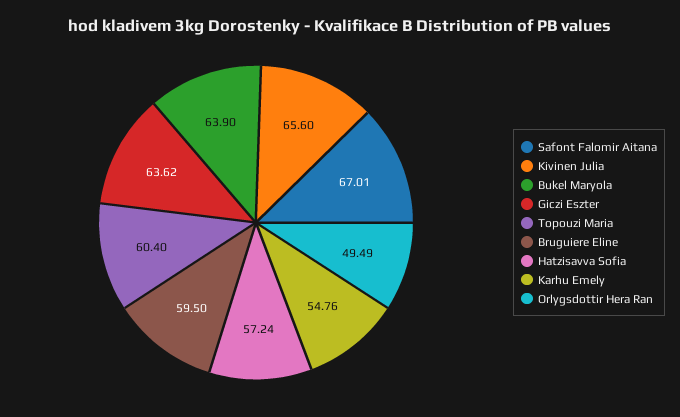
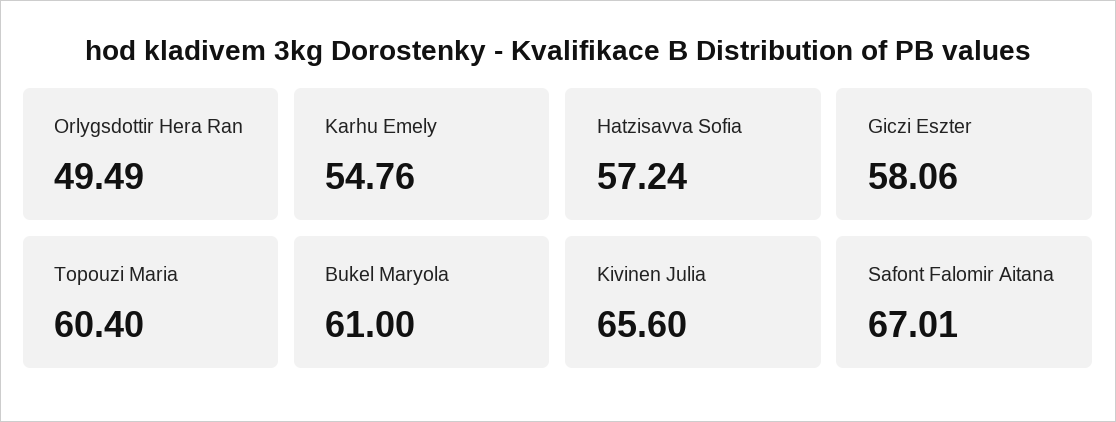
  {
    "Safont Falomir Aitana": 67.01,
    "Kivinen Julia": 65.6,
-   "Bukel Maryola": 63.9,
+   "Bukel Maryola": 61,
-   "Giczi Eszter": 63.62,
+   "Giczi Eszter": 58.06,
    "Topouzi Maria": 60.4,
-   "Bruguiere Eline": 59.5,
    "Hatzisavva Sofia": 57.24,
    "Karhu Emely": 54.76,
    "Orlygsdottir Hera Ran": 49.49
  }

